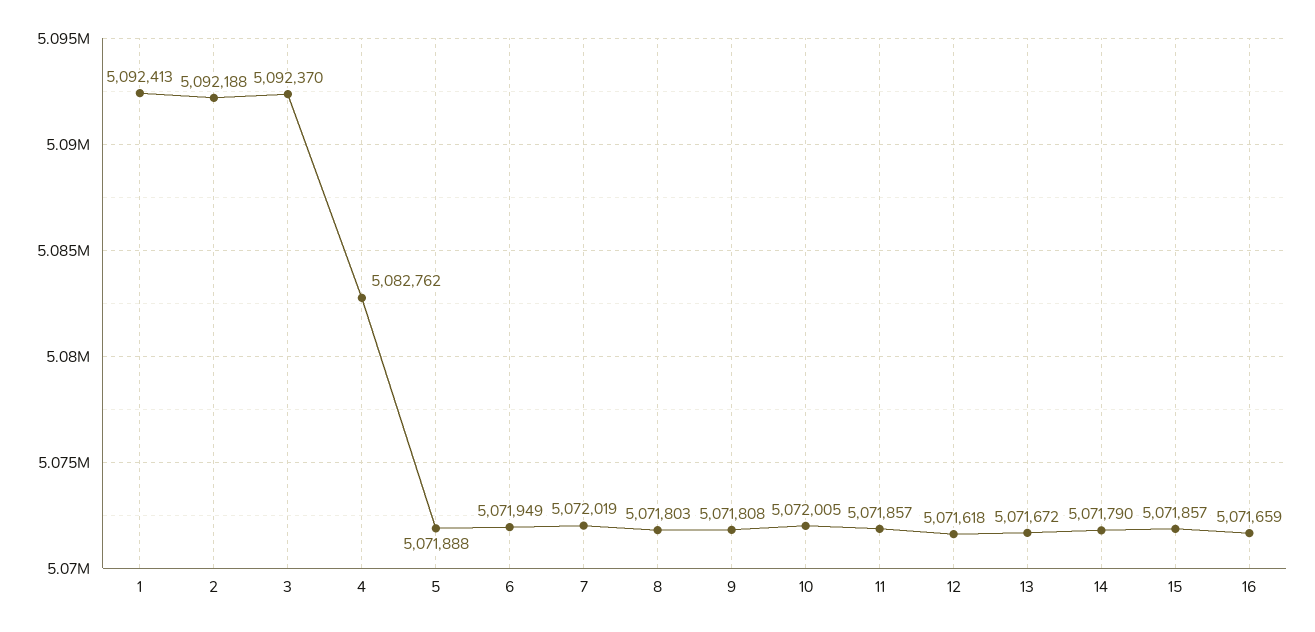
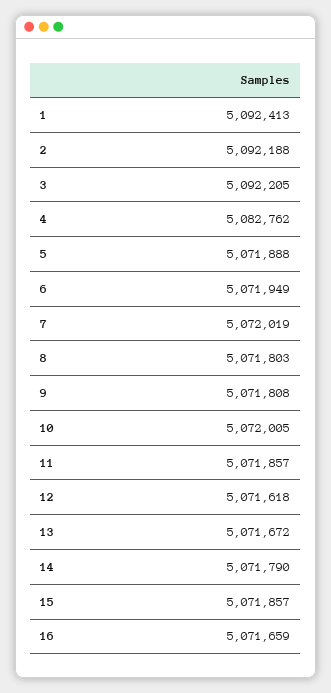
  {
    "1": 5092413,
    "2": 5092188,
-   "3": 5092370,
+   "3": 5092205,
    "4": 5082762,
    "5": 5071888,
    "6": 5071949,
    "7": 5072019,
    "8": 5071803,
    "9": 5071808,
    "10": 5072005,
    "11": 5071857,
    "12": 5071618,
    "13": 5071672,
    "14": 5071790,
    "15": 5071857,
    "16": 5071659
  }

